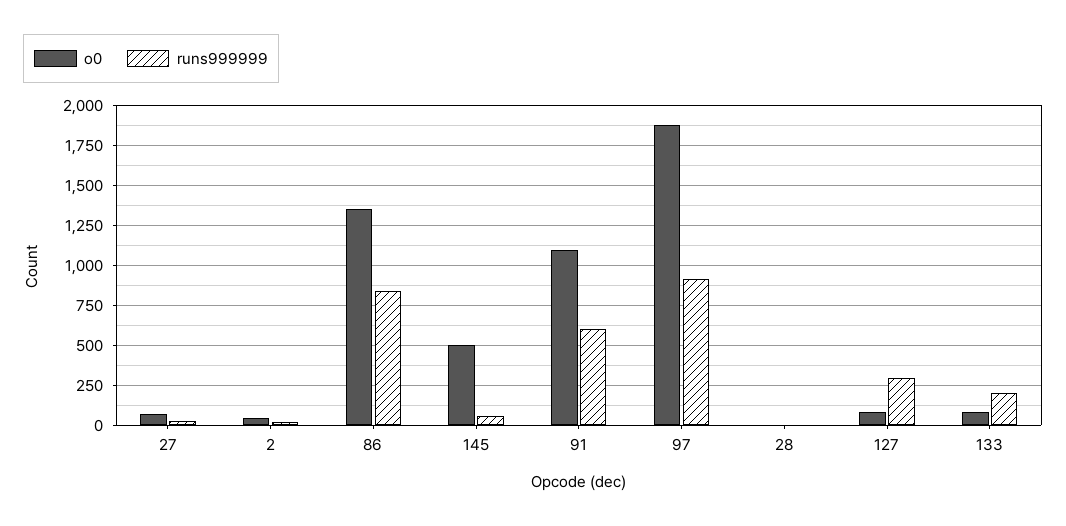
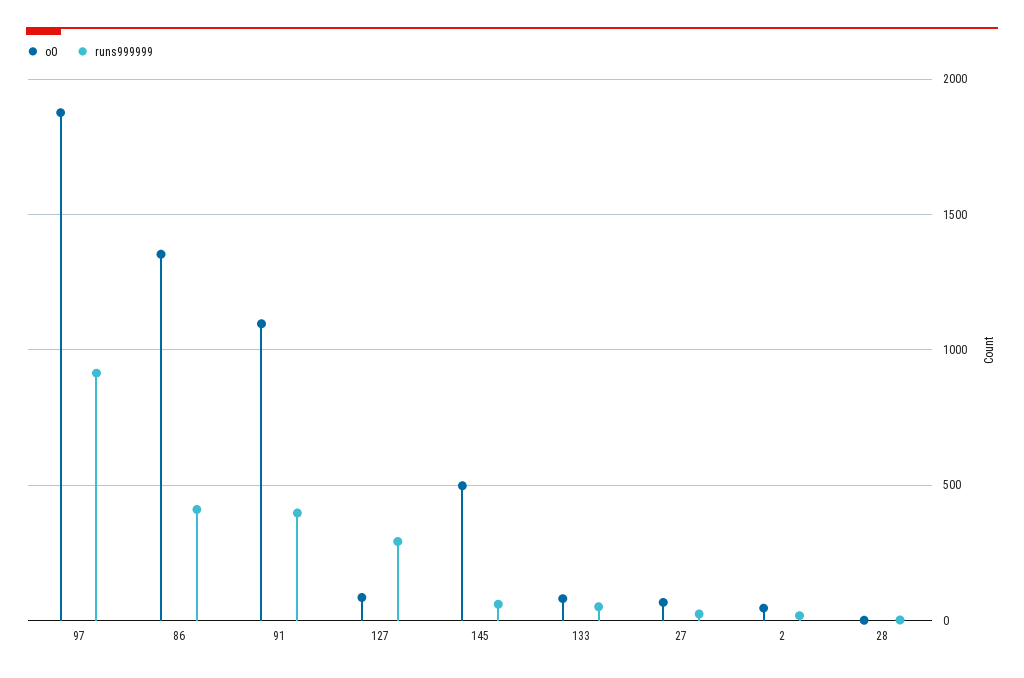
  {
    "o0": {
      "27": 50,
      "2": 50,
      "86": 1350,
      "145": 500,
      "91": 1100,
      "97": 1900,
      "28": 0,
      "127": 100,
      "133": 100
    },
    "runs999999": {
      "27": 0,
      "2": 0,
-     "86": 850,
+     "86": 400,
      "145": 50,
-     "91": 600,
+     "91": 400,
      "97": 900,
      "28": 0,
      "127": 300,
-     "133": 200
+     "133": 50
    }
  }

